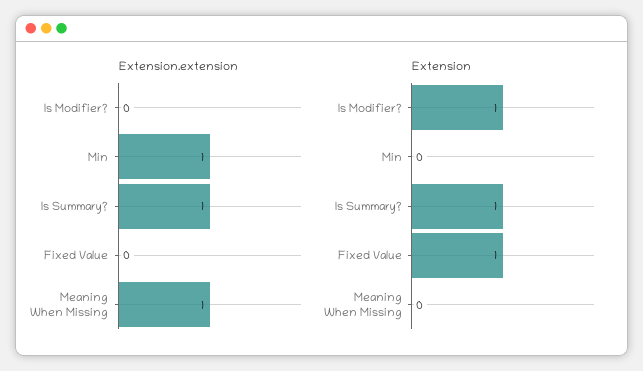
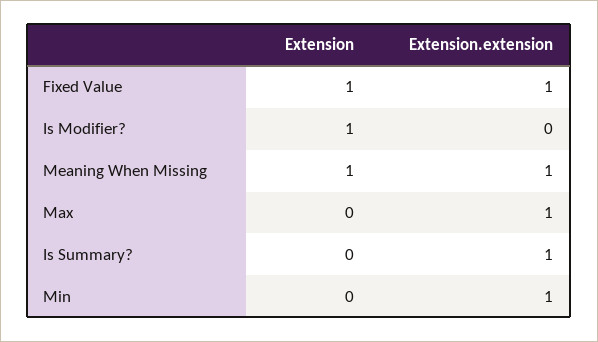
  {
    "Extension.extension": {
      "Is Modifier?": 0,
      "Min": 1,
      "Is Summary?": 1,
-     "Fixed Value": 0,
+     "Fixed Value": 1,
-     "Meaning When Missing": 1
+     "Meaning When Missing": 1,
+     "Max": 1
    },
    "Extension": {
      "Is Modifier?": 1,
      "Min": 0,
-     "Is Summary?": 1,
+     "Is Summary?": 0,
      "Fixed Value": 1,
-     "Meaning When Missing": 0
+     "Meaning When Missing": 1,
+     "Max": 0
    }
  }

